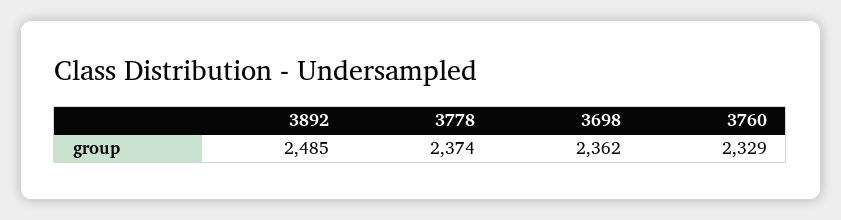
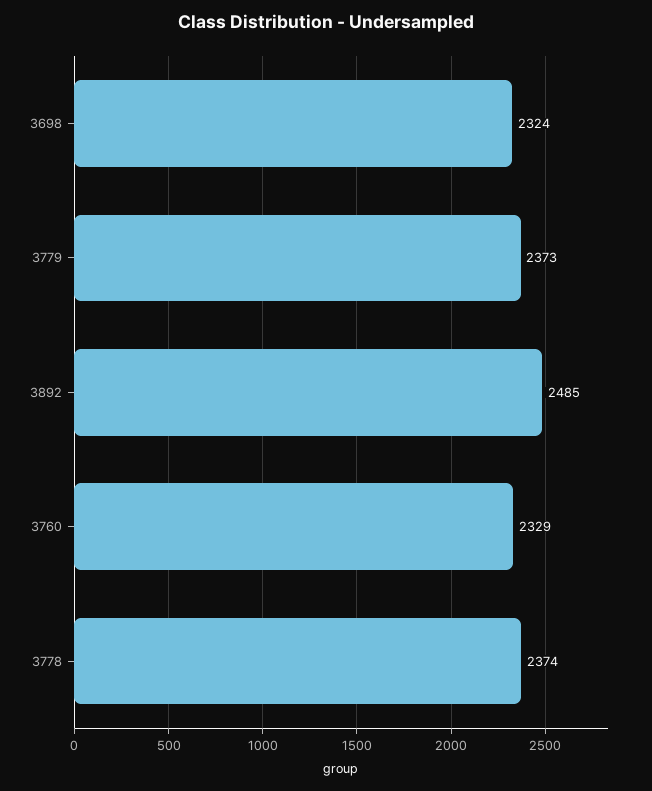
  {
    "3892": 2485,
    "3778": 2374,
-   "3698": 2362,
+   "3698": 2324,
-   "3760": 2329
+   "3760": 2329,
+   "3779": 2373
  }

